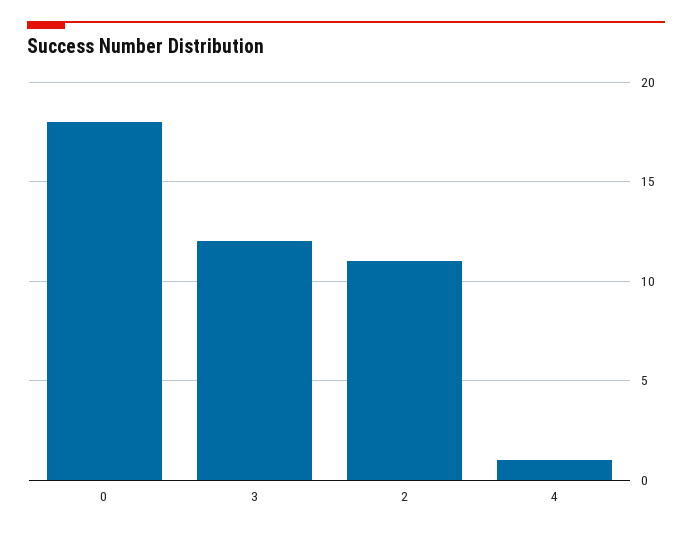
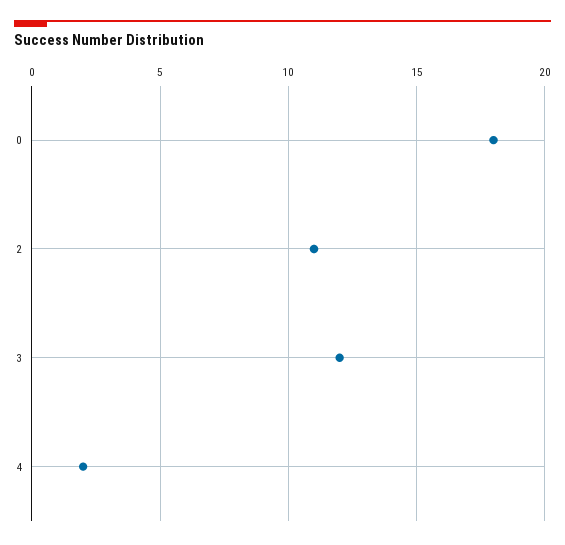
  {
    "0": 18,
    "3": 12,
    "2": 11,
-   "4": 1
+   "4": 2
  }

